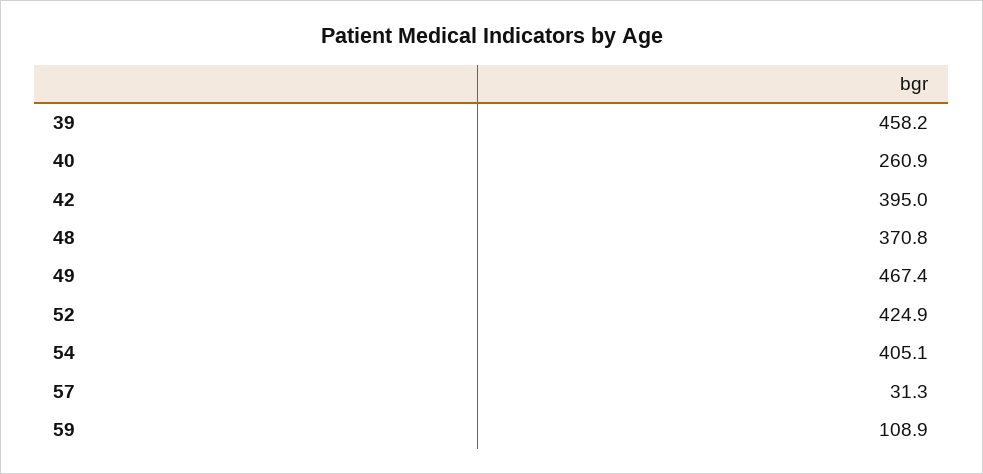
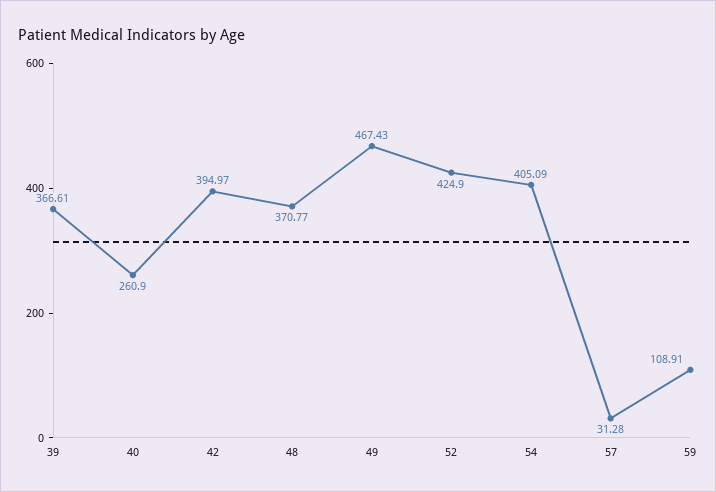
  {
-   "39": 458.2,
+   "39": 366.61,
    "40": 260.9,
    "42": 394.97,
    "48": 370.77,
    "49": 467.43,
    "52": 424.9,
    "54": 405.09,
    "57": 31.28,
    "59": 108.91
  }

